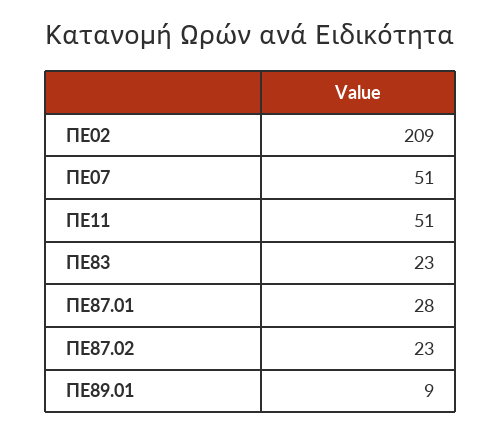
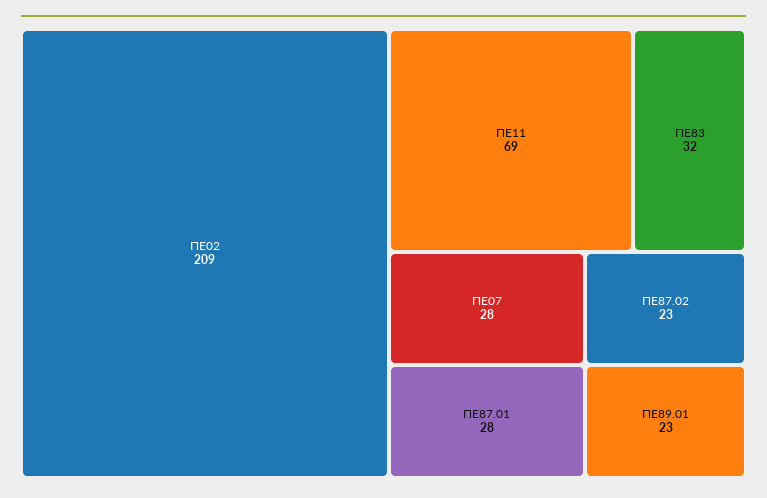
  {
    "ΠΕ02": 209,
-   "ΠΕ07": 51,
+   "ΠΕ07": 28,
-   "ΠΕ11": 51,
+   "ΠΕ11": 69,
-   "ΠΕ83": 23,
+   "ΠΕ83": 32,
    "ΠΕ87.01": 28,
    "ΠΕ87.02": 23,
-   "ΠΕ89.01": 9
+   "ΠΕ89.01": 23
  }

